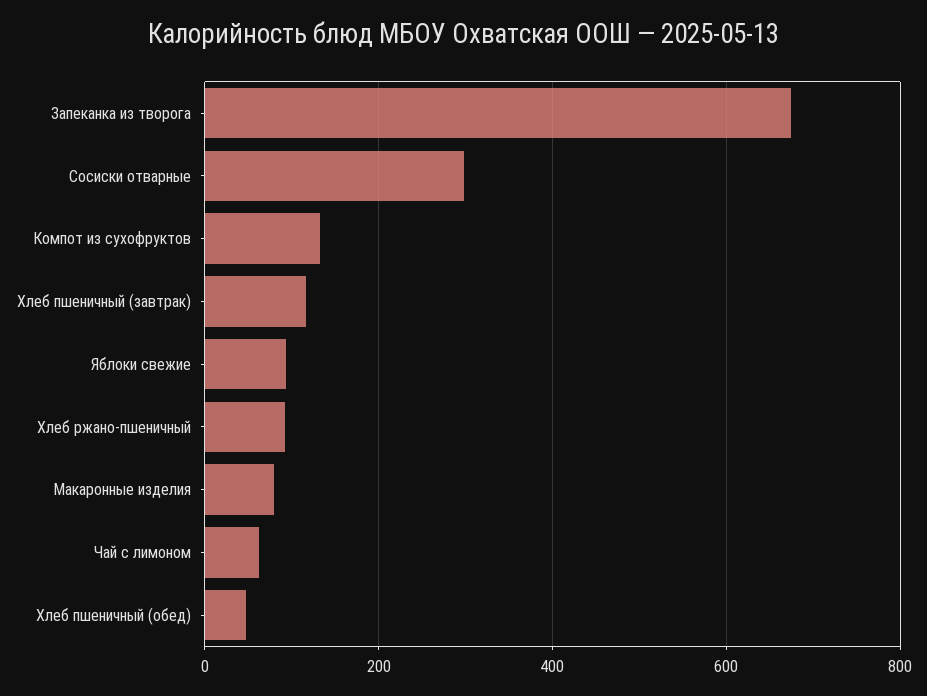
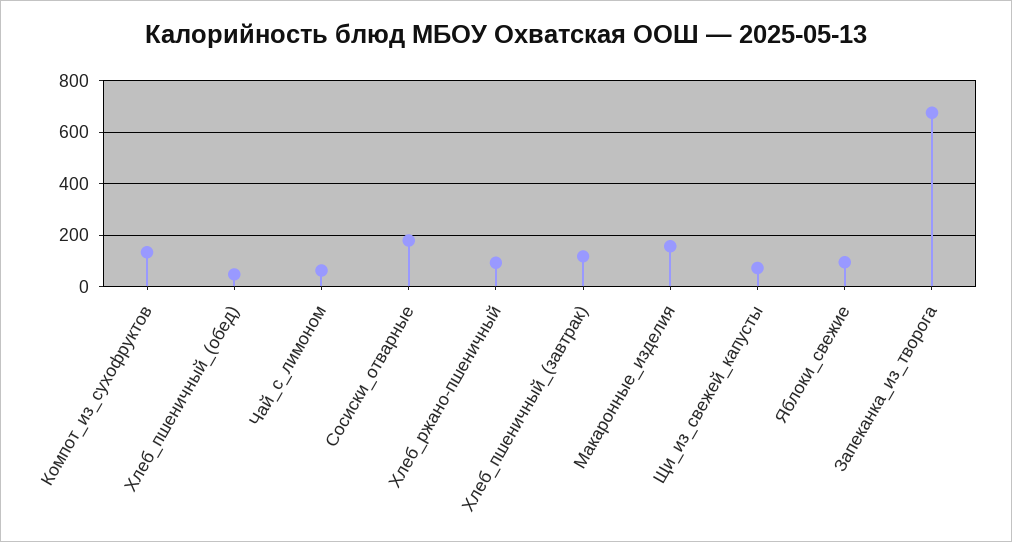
  {
    "Запеканка из творога": 680,
-   "Сосиски отварные": 300,
+   "Сосиски отварные": 175,
    "Компот из сухофруктов": 140,
    "Хлеб пшеничный (завтрак)": 120,
    "Яблоки свежие": 100,
    "Хлеб ржано-пшеничный": 100,
-   "Макаронные изделия": 80,
+   "Макаронные изделия": 150,
    "Чай с лимоном": 60,
-   "Хлеб пшеничный (обед)": 40
+   "Хлеб пшеничный (обед)": 40,
+   "Щи_из_свежей_капусты": 75
  }

